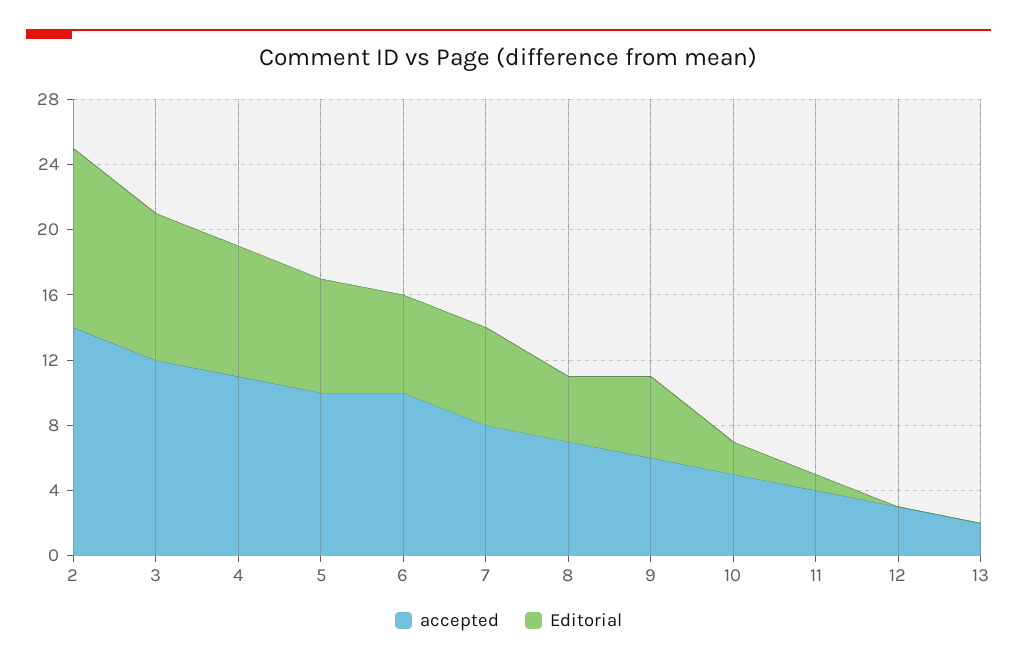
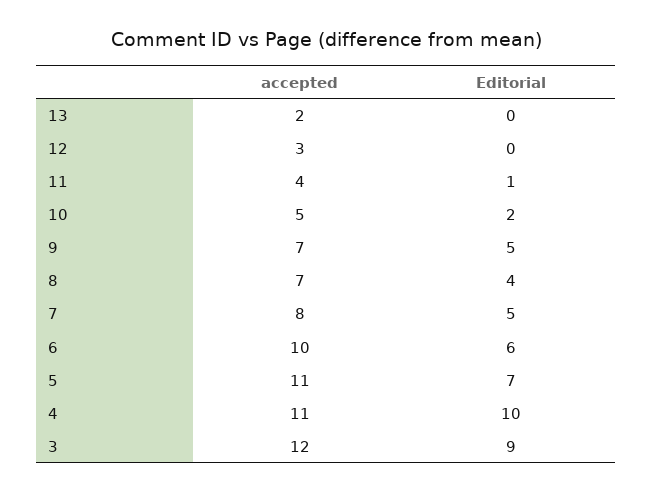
  {
    "accepted": {
-     "2": 14,
      "3": 12,
      "4": 11,
-     "5": 10,
+     "5": 11,
      "6": 10,
      "7": 8,
      "8": 7,
-     "9": 6,
+     "9": 7,
      "10": 5,
      "11": 4,
      "12": 3,
      "13": 2
    },
    "Editorial": {
-     "2": 11,
      "3": 9,
-     "4": 8,
+     "4": 10,
      "5": 7,
      "6": 6,
-     "7": 6,
+     "7": 5,
      "8": 4,
      "9": 5,
      "10": 2,
      "11": 1,
      "12": 0,
      "13": 0
    }
  }

